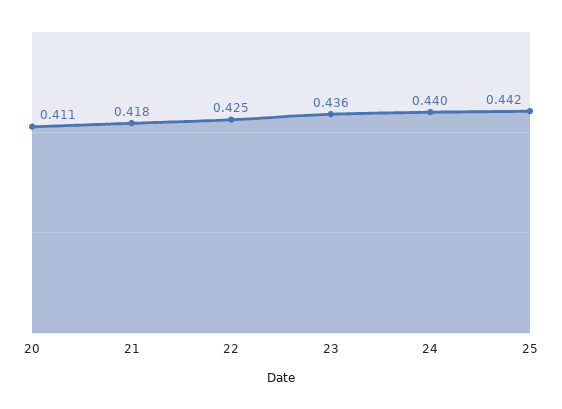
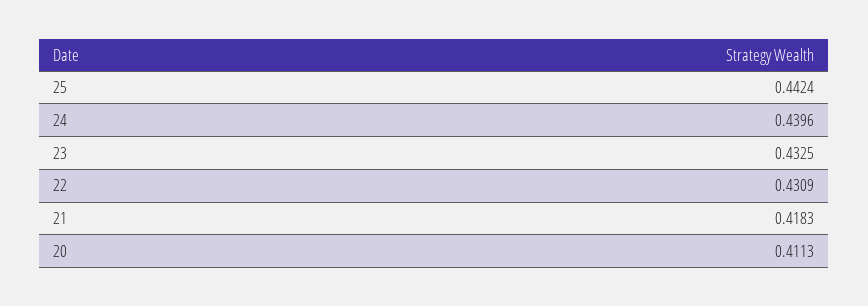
  {
    "20": 0.4113,
    "21": 0.4183,
-   "22": 0.425,
+   "22": 0.4309,
-   "23": 0.436,
+   "23": 0.4325,
    "24": 0.4396,
    "25": 0.4424
  }

